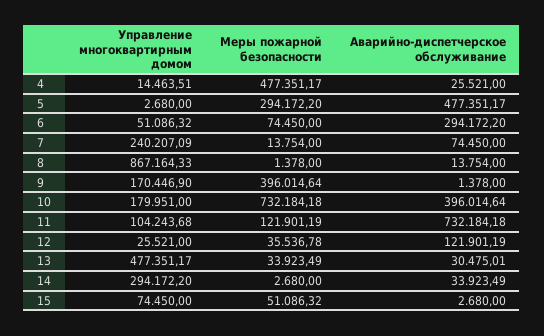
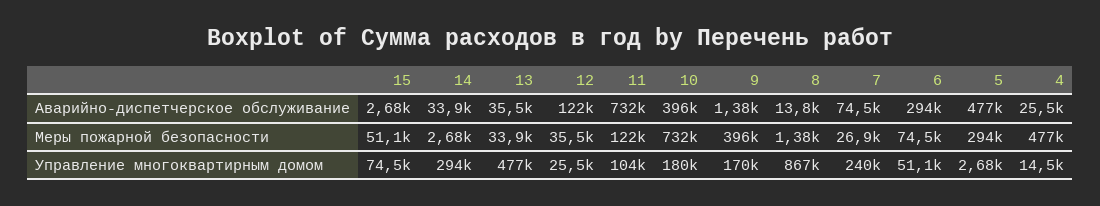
  {
    "Управление многоквартирным домом": {
      "4": 14463.51,
      "5": 2680,
      "6": 51086.32,
      "7": 240207.09,
      "8": 867164.33,
      "9": 170446.9,
      "10": 179951,
      "11": 104243.68,
      "12": 25521,
      "13": 477351.17,
      "14": 294172.2,
      "15": 74450
    },
    "Меры пожарной безопасности": {
      "4": 477351.17,
      "5": 294172.2,
      "6": 74450,
-     "7": 13754,
+     "7": 26900,
      "8": 1378,
      "9": 396014.64,
      "10": 732184.18,
      "11": 121901.19,
      "12": 35536.78,
      "13": 33923.49,
      "14": 2680,
      "15": 51086.32
    },
    "Аварийно-диспетчерское обслуживание": {
      "4": 25521,
      "5": 477351.17,
      "6": 294172.2,
      "7": 74450,
      "8": 13754,
      "9": 1378,
      "10": 396014.64,
      "11": 732184.18,
      "12": 121901.19,
-     "13": 30475.01,
+     "13": 35500,
      "14": 33923.49,
      "15": 2680
    }
  }

